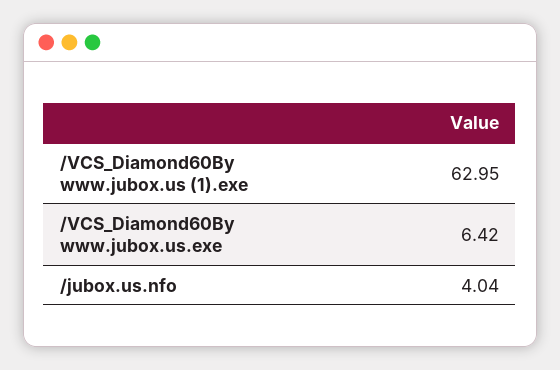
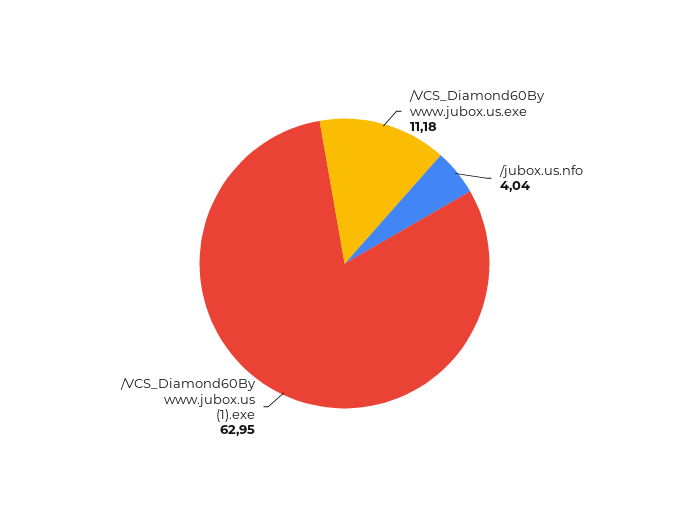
  {
    "/VCS_Diamond60By www.jubox.us (1).exe": 62.95,
-   "/VCS_Diamond60By www.jubox.us.exe": 6.42,
+   "/VCS_Diamond60By www.jubox.us.exe": 11.18,
    "/jubox.us.nfo": 4.04
  }

